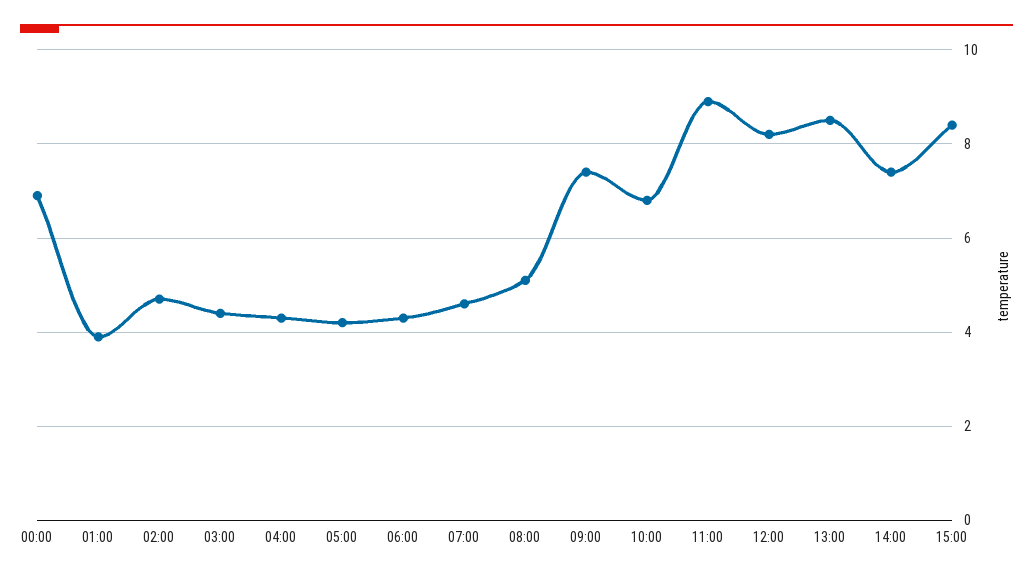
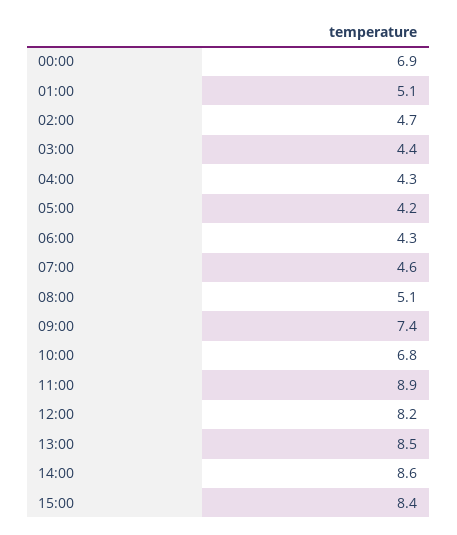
  {
    "00:00": 6.9,
-   "01:00": 4,
+   "01:00": 5.1,
    "02:00": 4.7,
    "03:00": 4.4,
    "04:00": 4.3,
    "05:00": 4.2,
    "06:00": 4.3,
    "07:00": 4.6,
    "08:00": 5.1,
    "09:00": 7.4,
    "10:00": 6.8,
    "11:00": 8.9,
    "12:00": 8.2,
    "13:00": 8.5,
-   "14:00": 7.5,
+   "14:00": 8.6,
    "15:00": 8.4
  }

